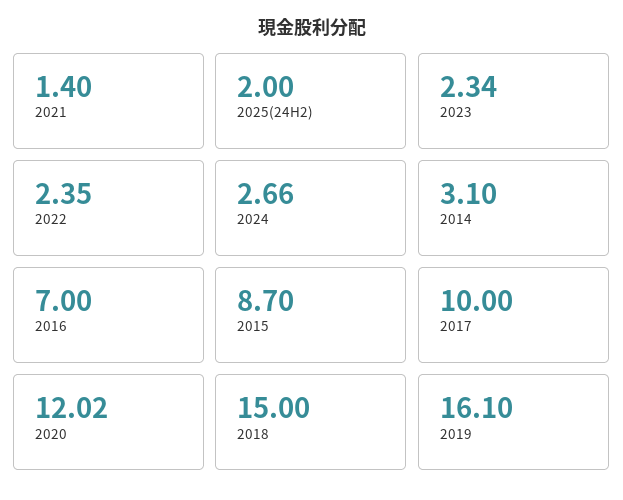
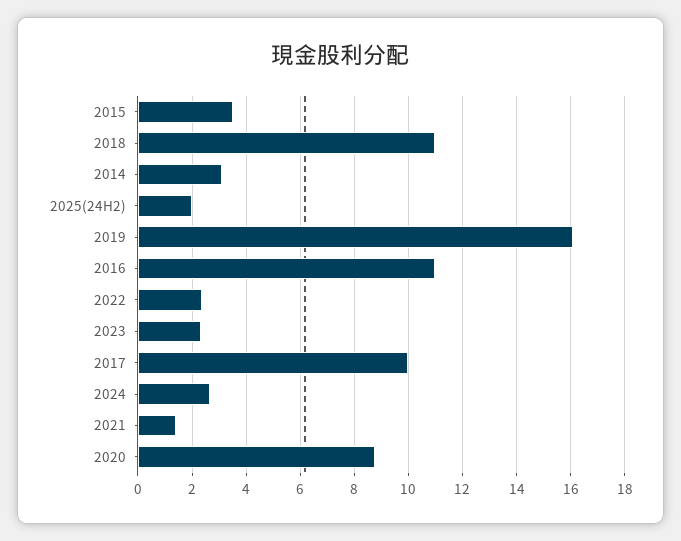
  {
    "2021": 1.4,
    "2025(24H2)": 2,
    "2023": 2.34,
    "2022": 2.35,
    "2024": 2.66,
    "2014": 3.1,
-   "2016": 7,
+   "2016": 11,
-   "2015": 8.7,
+   "2015": 3.5,
    "2017": 10,
-   "2020": 12.02,
+   "2020": 8.75,
-   "2018": 15,
+   "2018": 11,
    "2019": 16.1
  }

